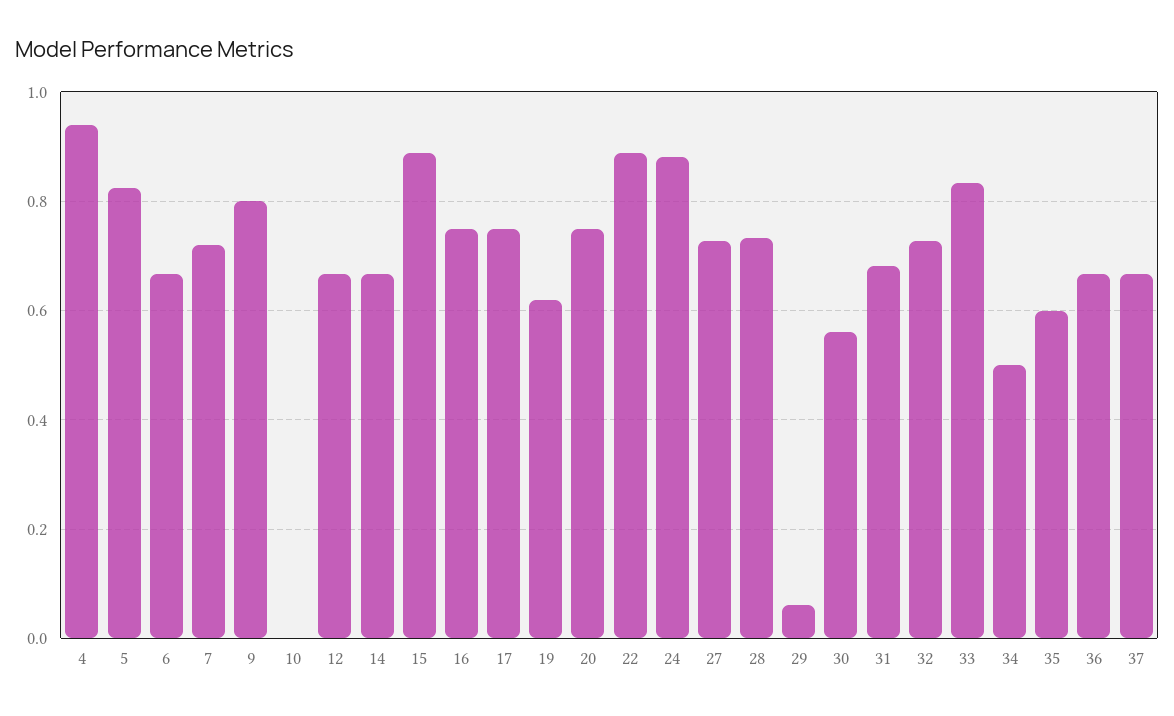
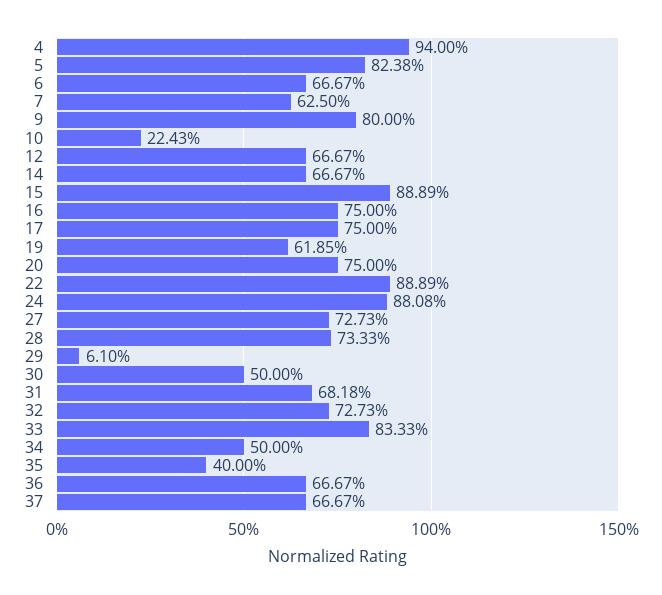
  {
    "4": 0.94,
    "5": 0.8238,
    "6": 0.6667,
-   "7": 0.72,
+   "7": 0.625,
    "9": 0.8,
-   "10": 0,
+   "10": 0.2243,
    "12": 0.6667,
    "14": 0.6667,
    "15": 0.8889,
    "16": 0.75,
    "17": 0.75,
    "19": 0.6185,
    "20": 0.75,
    "22": 0.8889,
    "24": 0.8808,
    "27": 0.7273,
    "28": 0.7333,
    "29": 0.061,
-   "30": 0.56,
+   "30": 0.5,
    "31": 0.6818,
    "32": 0.7273,
    "33": 0.8333,
    "34": 0.5,
-   "35": 0.6,
+   "35": 0.4,
    "36": 0.6667,
    "37": 0.6667
  }

